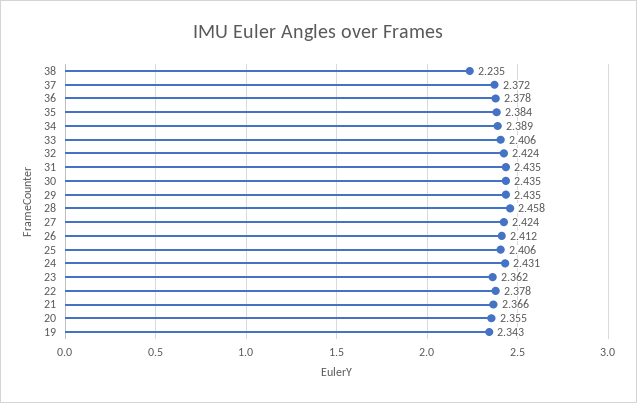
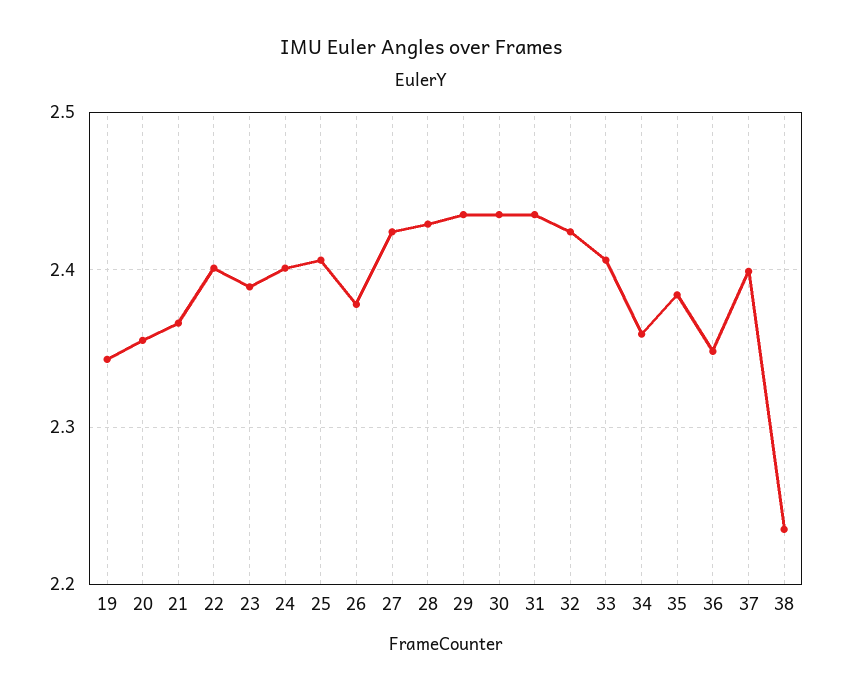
  {
    "38": 2.235,
-   "37": 2.372,
+   "37": 2.4,
-   "36": 2.378,
+   "36": 2.35,
    "35": 2.384,
-   "34": 2.389,
+   "34": 2.36,
    "33": 2.406,
    "32": 2.424,
    "31": 2.435,
    "30": 2.435,
    "29": 2.435,
-   "28": 2.458,
+   "28": 2.43,
    "27": 2.424,
-   "26": 2.412,
+   "26": 2.38,
    "25": 2.406,
-   "24": 2.431,
+   "24": 2.4,
-   "23": 2.362,
+   "23": 2.39,
-   "22": 2.378,
+   "22": 2.4,
    "21": 2.366,
    "20": 2.355,
    "19": 2.343
  }

